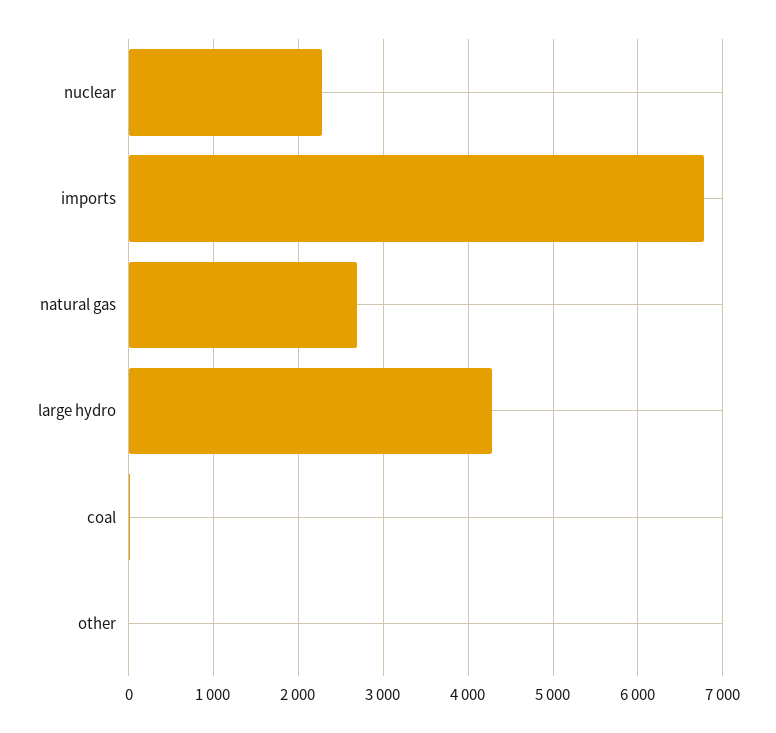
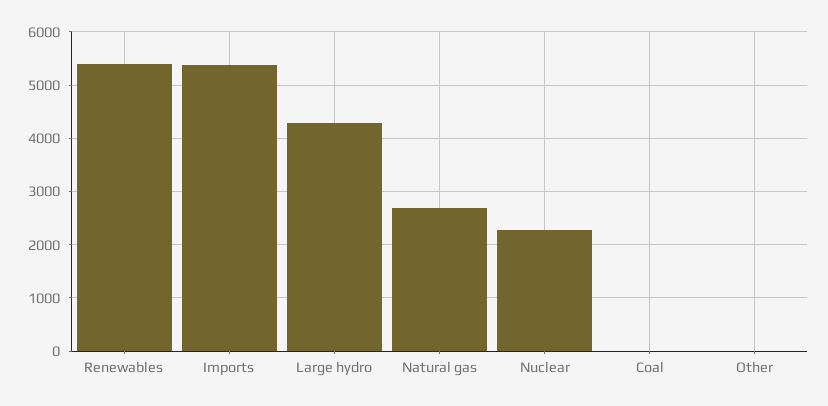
  {
    "nuclear": 2300,
-   "imports": 6800,
+   "imports": 5400,
    "natural gas": 2700,
    "large hydro": 4300,
    "coal": 0,
-   "other": 0
+   "other": 0,
+   "Renewables": 5400
  }

